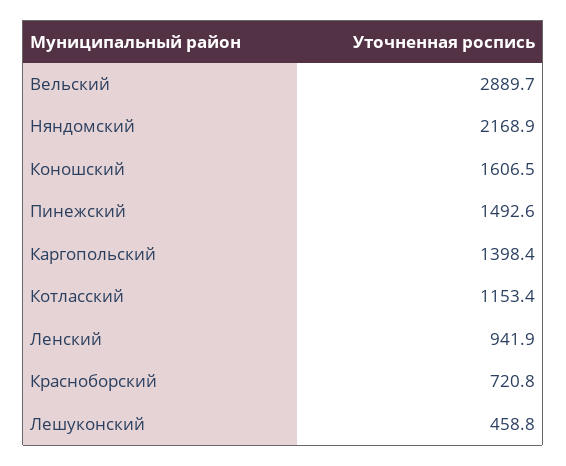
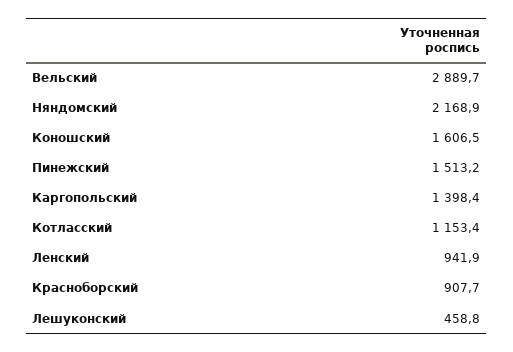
  {
    "Вельский": 2889.7,
    "Няндомский": 2168.9,
    "Коношский": 1606.5,
-   "Пинежский": 1492.6,
+   "Пинежский": 1513.2,
    "Каргопольский": 1398.4,
    "Котласский": 1153.4,
    "Ленский": 941.9,
-   "Красноборский": 720.8,
+   "Красноборский": 907.7,
    "Лешуконский": 458.8
  }

